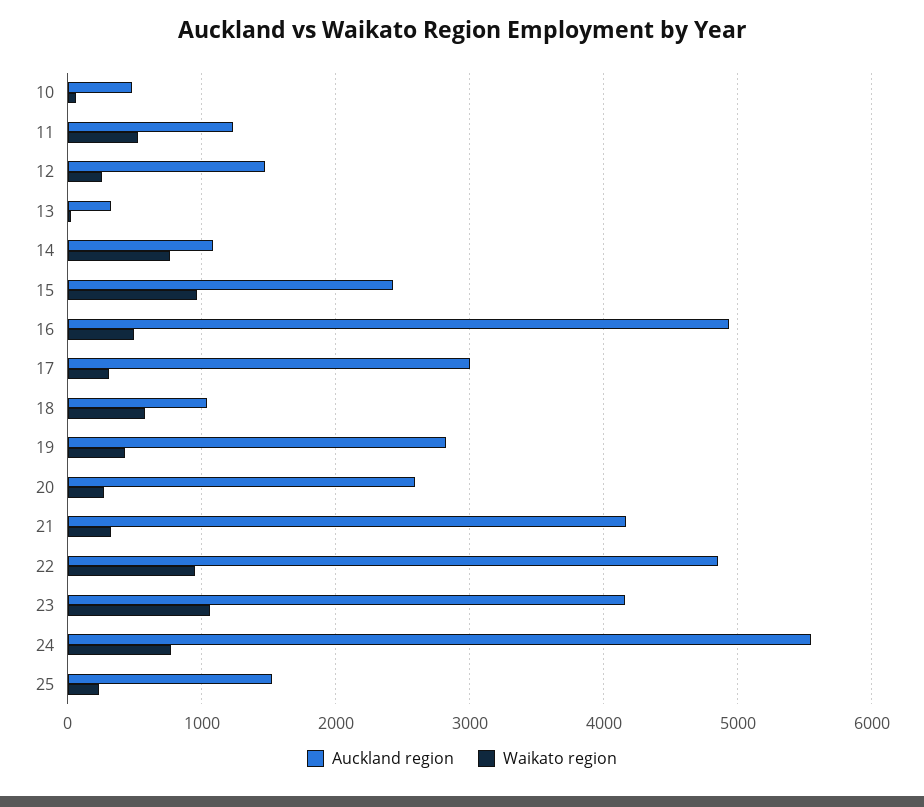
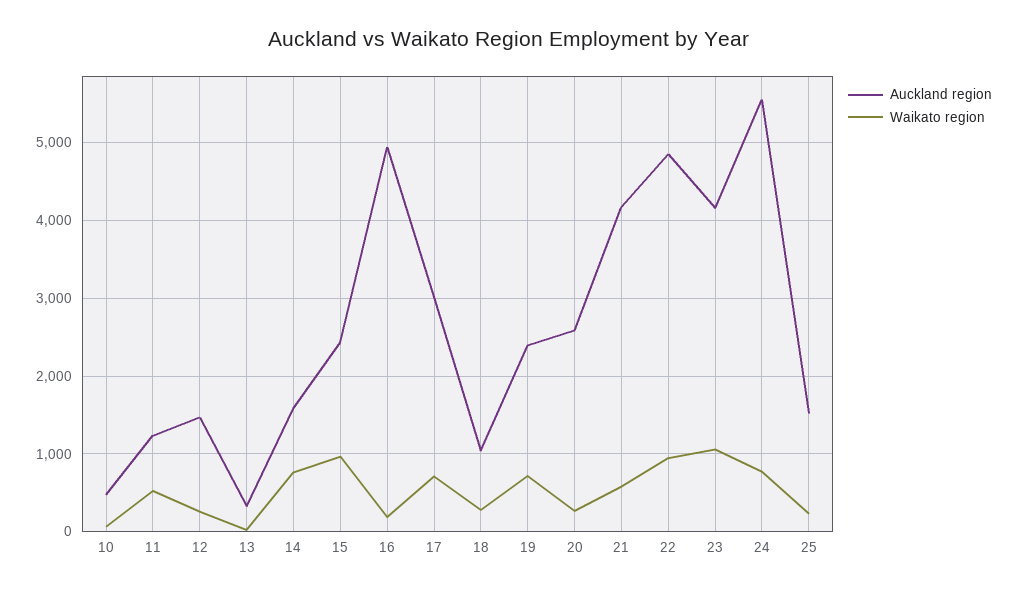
  {
    "Auckland region": {
      "10": 500,
      "11": 1200,
      "12": 1500,
      "13": 300,
-     "14": 1100,
+     "14": 1600,
      "15": 2400,
      "16": 4900,
      "17": 3000,
      "18": 1000,
-     "19": 2800,
+     "19": 2400,
      "20": 2600,
      "21": 4200,
      "22": 4900,
      "23": 4200,
      "24": 5500,
      "25": 1500
    },
    "Waikato region": {
      "10": 100,
      "11": 500,
      "12": 300,
      "13": 0,
      "14": 800,
      "15": 1000,
-     "16": 500,
+     "16": 200,
-     "17": 300,
+     "17": 700,
-     "18": 600,
+     "18": 300,
-     "19": 400,
+     "19": 700,
      "20": 300,
-     "21": 300,
+     "21": 600,
      "22": 900,
      "23": 1100,
      "24": 800,
      "25": 200
    }
  }

